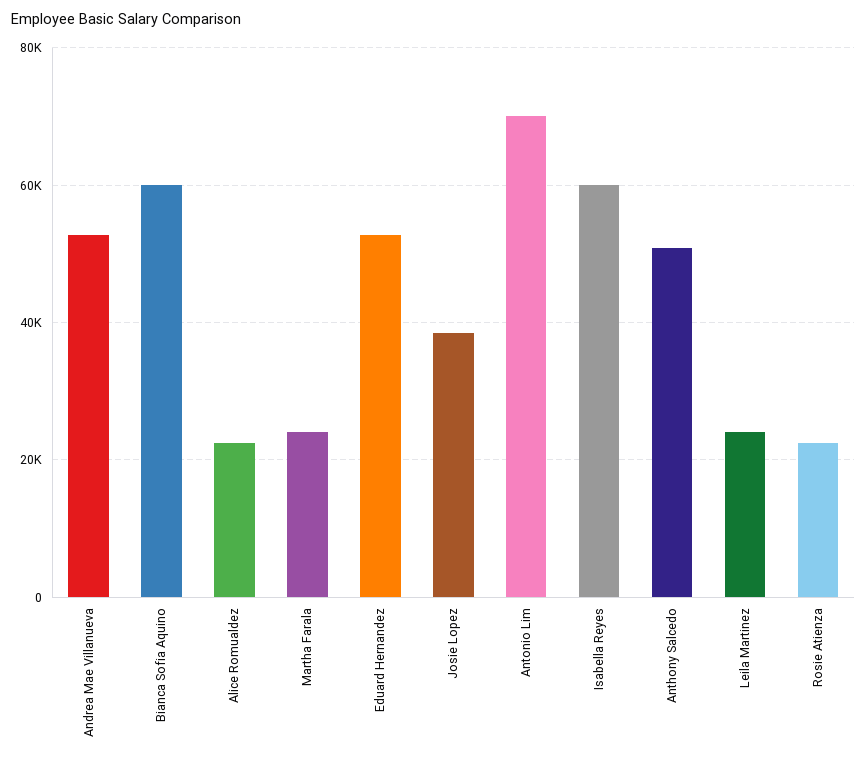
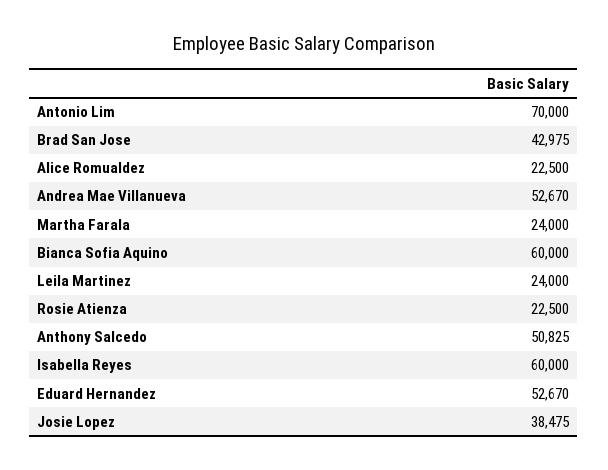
  {
    "Andrea Mae Villanueva": 52670,
    "Bianca Sofia Aquino": 60000,
    "Alice Romualdez": 22500,
    "Martha Farala": 24000,
    "Eduard Hernandez": 52670,
    "Josie Lopez": 38475,
    "Antonio Lim": 70000,
    "Isabella Reyes": 60000,
    "Anthony Salcedo": 50825,
    "Leila Martinez": 24000,
-   "Rosie Atienza": 22500
+   "Rosie Atienza": 22500,
+   "Brad San Jose": 42975
  }

